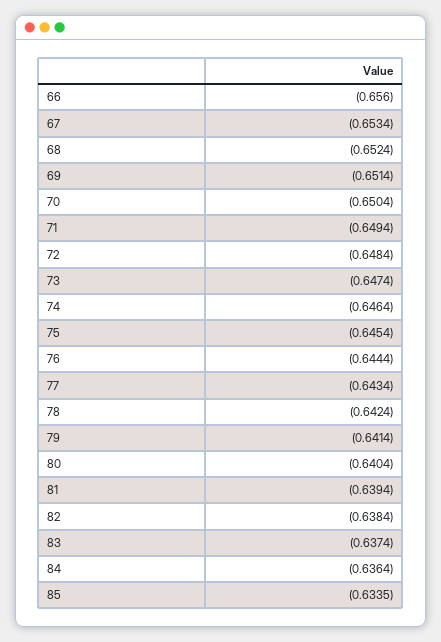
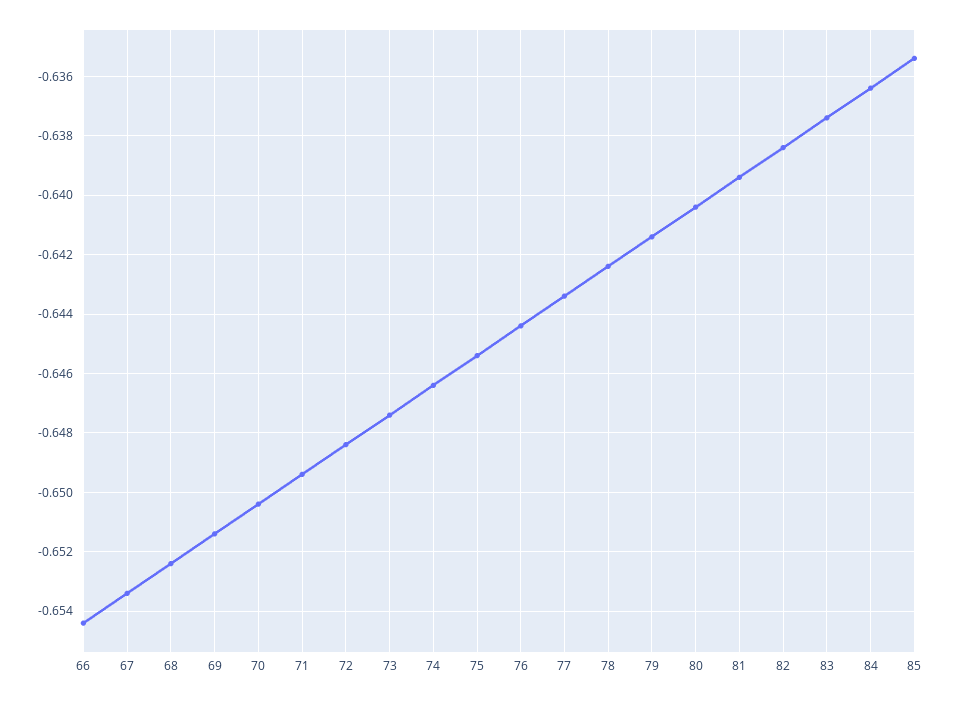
  {
-   "66": -0.656,
+   "66": -0.6545,
    "67": -0.6534,
    "68": -0.6524,
    "69": -0.6514,
    "70": -0.6504,
    "71": -0.6494,
    "72": -0.6484,
    "73": -0.6474,
    "74": -0.6464,
    "75": -0.6454,
    "76": -0.6444,
    "77": -0.6434,
    "78": -0.6424,
    "79": -0.6414,
    "80": -0.6404,
    "81": -0.6394,
    "82": -0.6384,
    "83": -0.6374,
    "84": -0.6364,
-   "85": -0.6335
+   "85": -0.6355
  }

